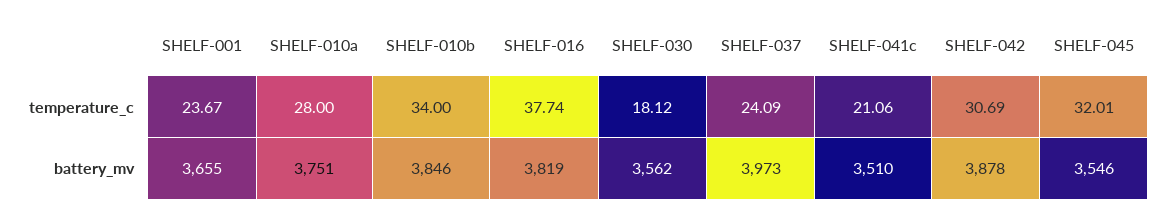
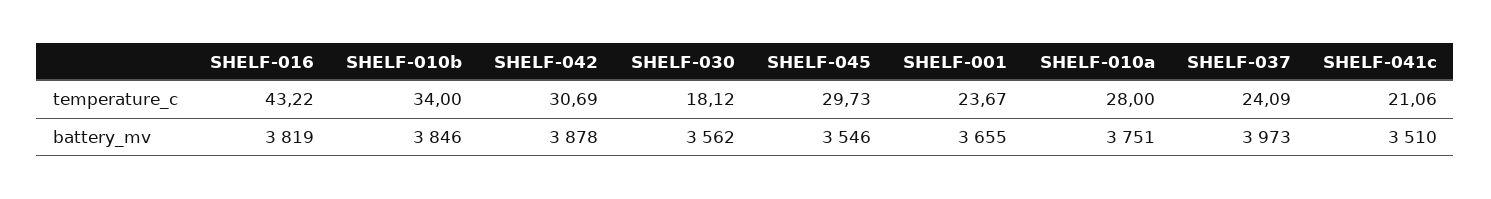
  {
    "SHELF-001": {
      "temperature_c": 23.67,
      "battery_mv": 3655
    },
    "SHELF-010a": {
      "temperature_c": 28,
      "battery_mv": 3751
    },
    "SHELF-010b": {
      "temperature_c": 34,
      "battery_mv": 3846
    },
    "SHELF-016": {
-     "temperature_c": 37.74,
+     "temperature_c": 43.22,
      "battery_mv": 3819
    },
    "SHELF-030": {
      "temperature_c": 18.12,
      "battery_mv": 3562
    },
    "SHELF-037": {
      "temperature_c": 24.09,
      "battery_mv": 3973
    },
    "SHELF-041c": {
      "temperature_c": 21.06,
      "battery_mv": 3510
    },
    "SHELF-042": {
      "temperature_c": 30.69,
      "battery_mv": 3878
    },
    "SHELF-045": {
-     "temperature_c": 32.01,
+     "temperature_c": 29.73,
      "battery_mv": 3546
    }
  }

